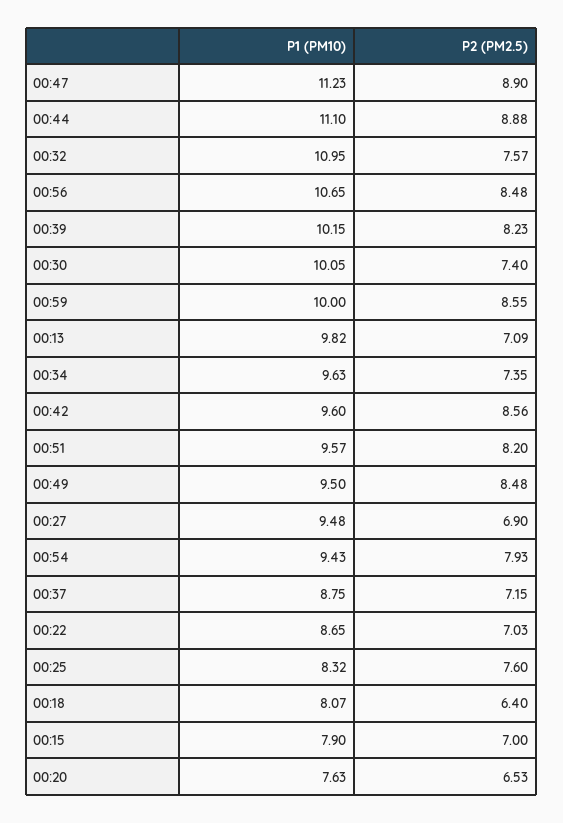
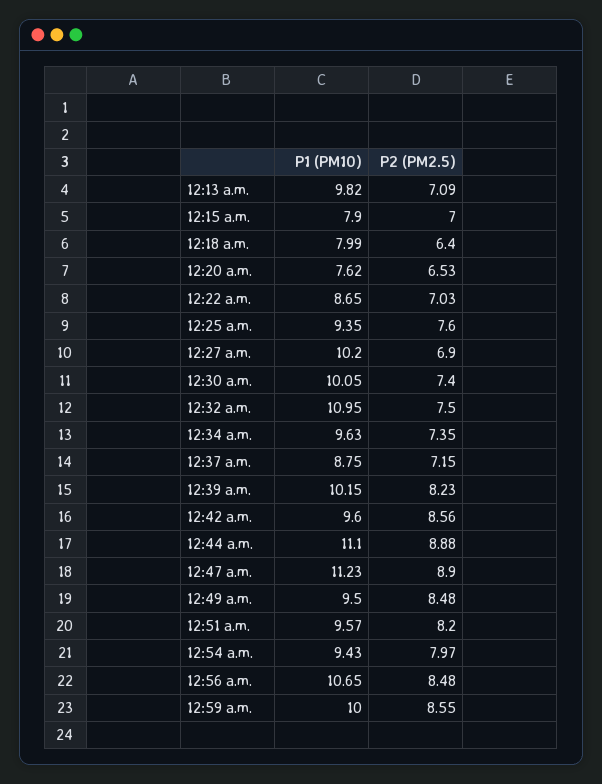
  {
    "P1 (PM10)": {
      "00:47": 11.23,
      "00:44": 11.1,
      "00:32": 10.95,
      "00:56": 10.65,
      "00:39": 10.15,
      "00:30": 10.05,
      "00:59": 10,
      "00:13": 9.82,
      "00:34": 9.63,
      "00:42": 9.6,
      "00:51": 9.57,
      "00:49": 9.5,
-     "00:27": 9.48,
+     "00:27": 10.2,
      "00:54": 9.43,
      "00:37": 8.75,
      "00:22": 8.65,
-     "00:25": 8.32,
+     "00:25": 9.35,
-     "00:18": 8.07,
+     "00:18": 7.99,
      "00:15": 7.9,
-     "00:20": 7.63
+     "00:20": 7.62
    },
    "P2 (PM2.5)": {
      "00:47": 8.9,
      "00:44": 8.88,
-     "00:32": 7.57,
+     "00:32": 7.5,
      "00:56": 8.48,
      "00:39": 8.23,
      "00:30": 7.4,
      "00:59": 8.55,
      "00:13": 7.09,
      "00:34": 7.35,
      "00:42": 8.56,
      "00:51": 8.2,
      "00:49": 8.48,
      "00:27": 6.9,
-     "00:54": 7.93,
+     "00:54": 7.97,
      "00:37": 7.15,
      "00:22": 7.03,
      "00:25": 7.6,
      "00:18": 6.4,
      "00:15": 7,
      "00:20": 6.53
    }
  }

